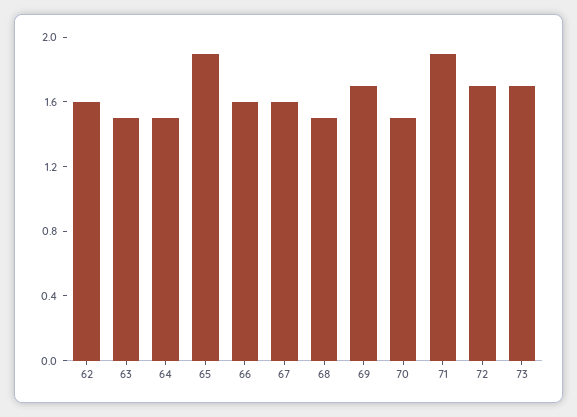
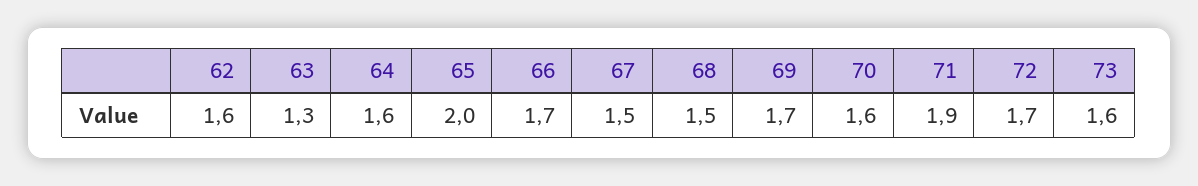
  {
    "62": 1.6,
-   "63": 1.5,
+   "63": 1.3,
-   "64": 1.5,
+   "64": 1.6,
-   "65": 1.9,
+   "65": 2,
-   "66": 1.6,
+   "66": 1.7,
-   "67": 1.6,
+   "67": 1.5,
    "68": 1.5,
    "69": 1.7,
-   "70": 1.5,
+   "70": 1.6,
    "71": 1.9,
    "72": 1.7,
-   "73": 1.7
+   "73": 1.6
  }

